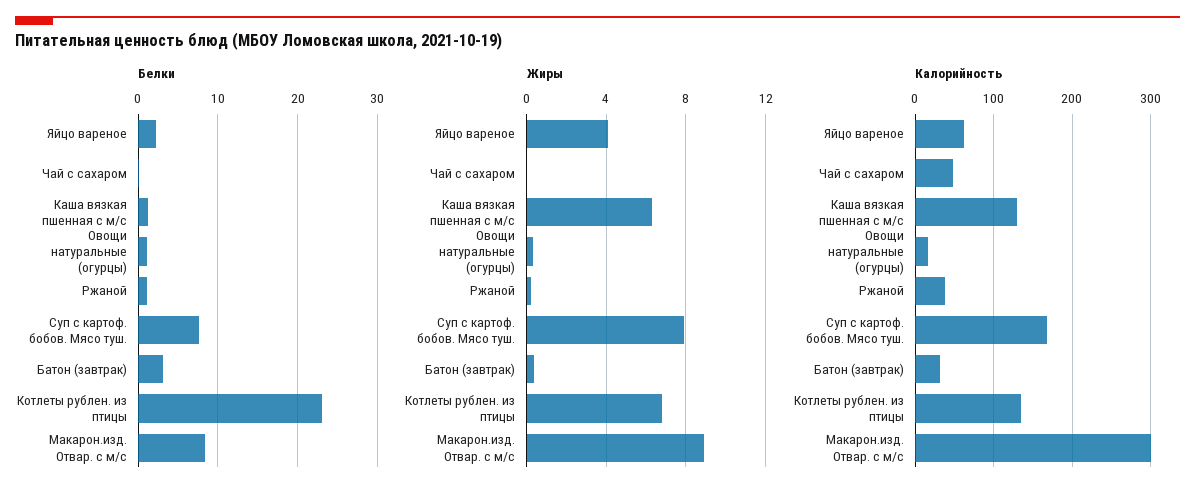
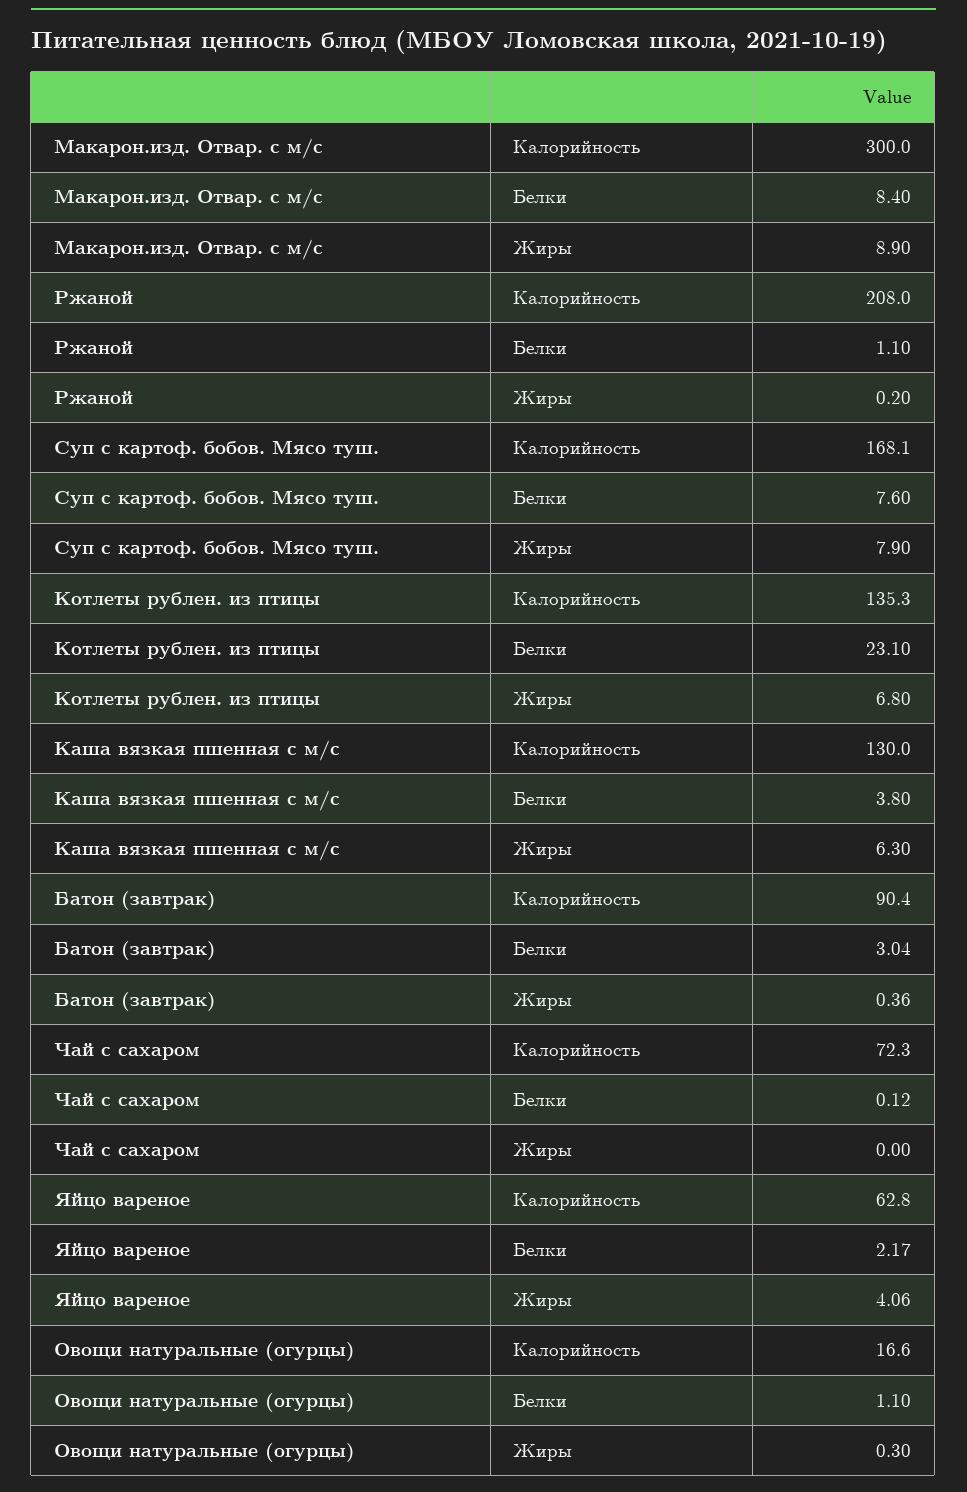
  {
    "Белки": {
      "Яйцо вареное": 2.17,
      "Чай с сахаром": 0.12,
-     "Каша вязкая пшенная с м/с": 1,
+     "Каша вязкая пшенная с м/с": 3.8,
      "Овощи натуральные (огурцы)": 1.1,
      "Ржаной": 1.1,
      "Суп с картоф. бобов. Мясо туш.": 7.6,
      "Батон (завтрак)": 3.04,
      "Котлеты рублен. из птицы": 23.1,
      "Макарон.изд. Отвар. с м/с": 8.4
    },
    "Жиры": {
      "Яйцо вареное": 4.06,
      "Чай с сахаром": 0,
      "Каша вязкая пшенная с м/с": 6.3,
      "Овощи натуральные (огурцы)": 0.3,
      "Ржаной": 0.2,
      "Суп с картоф. бобов. Мясо туш.": 7.9,
      "Батон (завтрак)": 0.36,
      "Котлеты рублен. из птицы": 6.8,
      "Макарон.изд. Отвар. с м/с": 8.9
    },
    "Калорийность": {
      "Яйцо вареное": 62.8,
-     "Чай с сахаром": 50,
+     "Чай с сахаром": 72.3,
      "Каша вязкая пшенная с м/с": 130,
      "Овощи натуральные (огурцы)": 16.6,
-     "Ржаной": 40,
+     "Ржаной": 208,
      "Суп с картоф. бобов. Мясо туш.": 168.1,
-     "Батон (завтрак)": 30,
+     "Батон (завтрак)": 90.4,
      "Котлеты рублен. из птицы": 135.3,
      "Макарон.изд. Отвар. с м/с": 300
    }
  }

